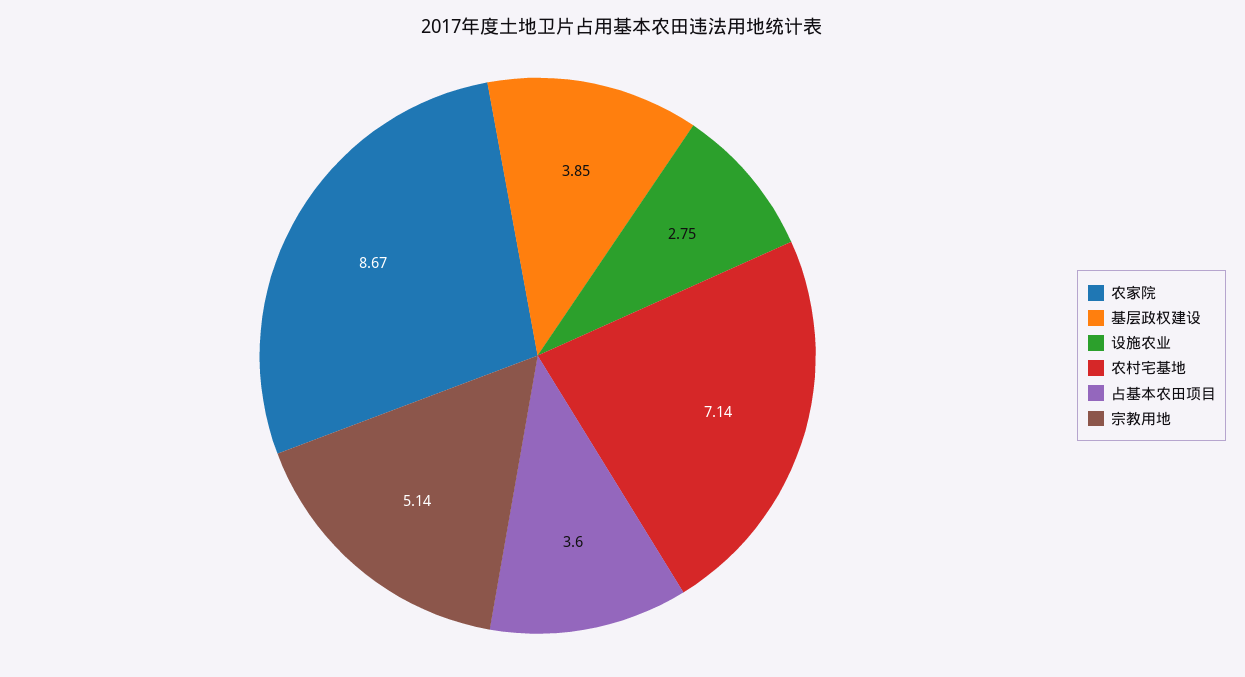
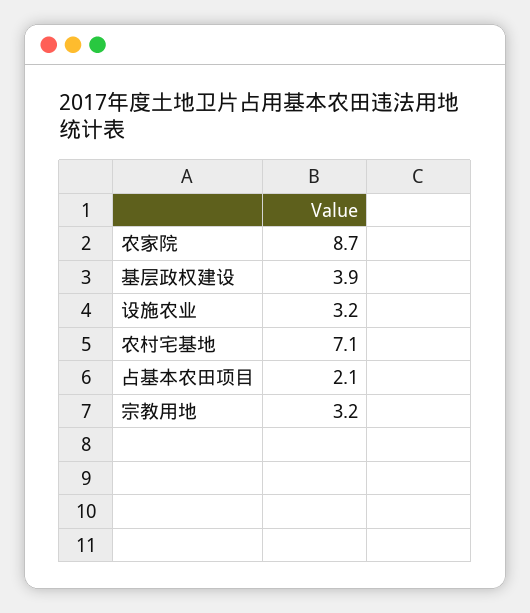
  {
    "农家院": 8.67,
    "基层政权建设": 3.85,
-   "设施农业": 2.75,
+   "设施农业": 3.2,
    "农村宅基地": 7.14,
-   "占基本农田项目": 3.6,
+   "占基本农田项目": 2.1,
-   "宗教用地": 5.14
+   "宗教用地": 3.2
  }

